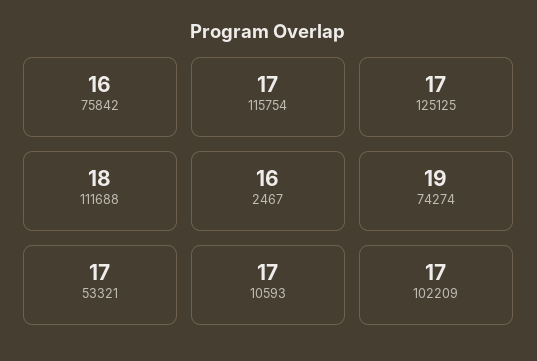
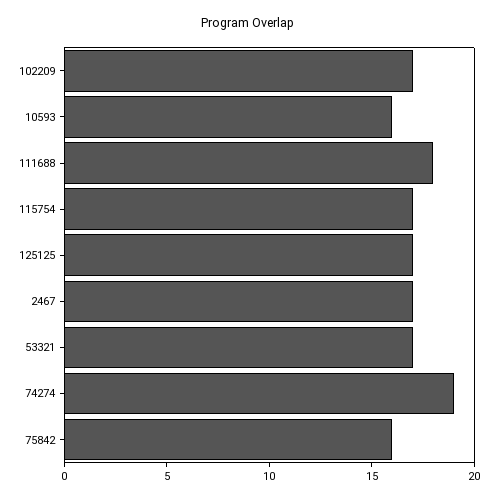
  {
    "75842": 16,
    "115754": 17,
    "125125": 17,
    "111688": 18,
-   "2467": 16,
+   "2467": 17,
    "74274": 19,
    "53321": 17,
-   "10593": 17,
+   "10593": 16,
    "102209": 17
  }

